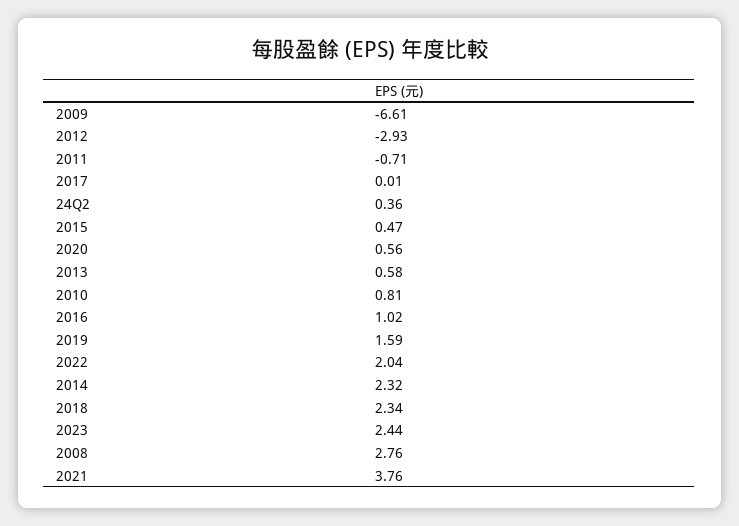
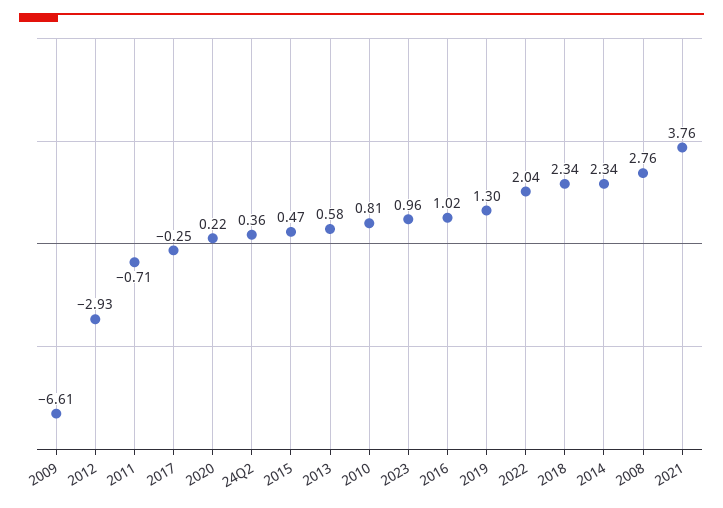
  {
    "2009": -6.61,
    "2012": -2.93,
    "2011": -0.71,
-   "2017": 0.01,
+   "2017": -0.25,
    "24Q2": 0.36,
    "2015": 0.47,
-   "2020": 0.56,
+   "2020": 0.22,
    "2013": 0.58,
    "2010": 0.81,
    "2016": 1.02,
-   "2019": 1.59,
+   "2019": 1.3,
    "2022": 2.04,
-   "2014": 2.32,
+   "2014": 2.34,
    "2018": 2.34,
-   "2023": 2.44,
+   "2023": 0.96,
    "2008": 2.76,
    "2021": 3.76
  }

